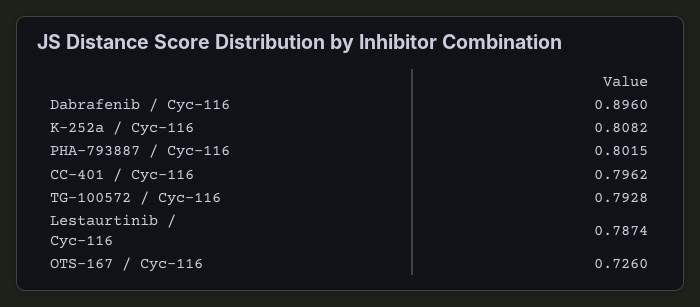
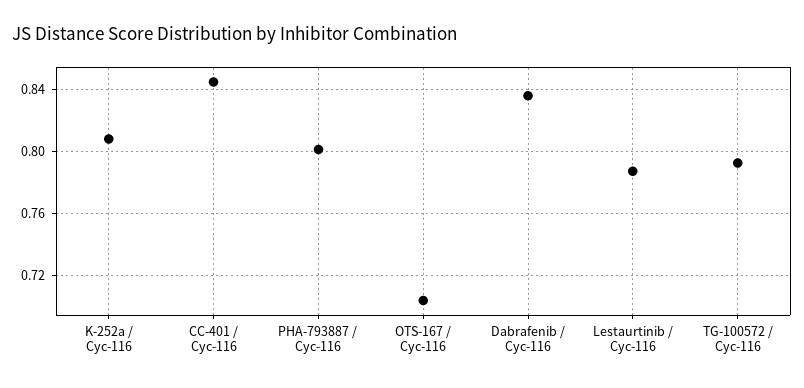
  {
-   "Dabrafenib / Cyc-116": 0.896,
+   "Dabrafenib / Cyc-116": 0.835,
    "K-252a / Cyc-116": 0.8082,
    "PHA-793887 / Cyc-116": 0.8015,
-   "CC-401 / Cyc-116": 0.7962,
+   "CC-401 / Cyc-116": 0.845,
    "TG-100572 / Cyc-116": 0.7928,
    "Lestaurtinib / Cyc-116": 0.7874,
-   "OTS-167 / Cyc-116": 0.726
+   "OTS-167 / Cyc-116": 0.705
  }

